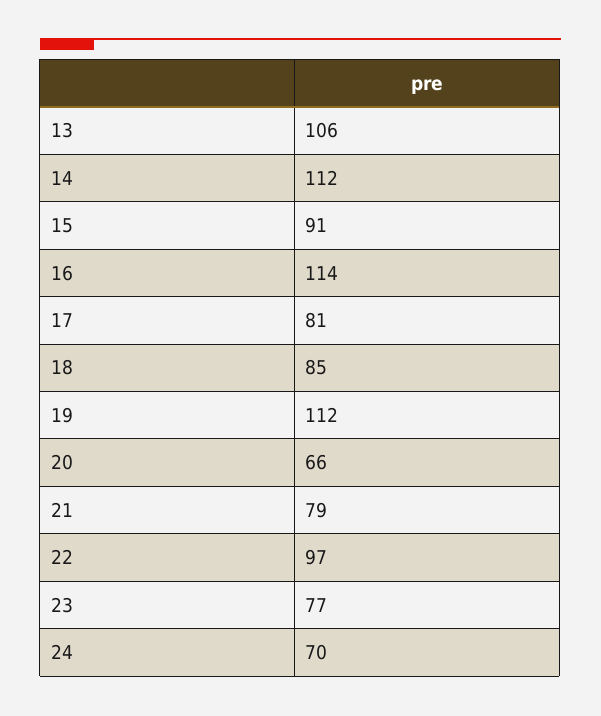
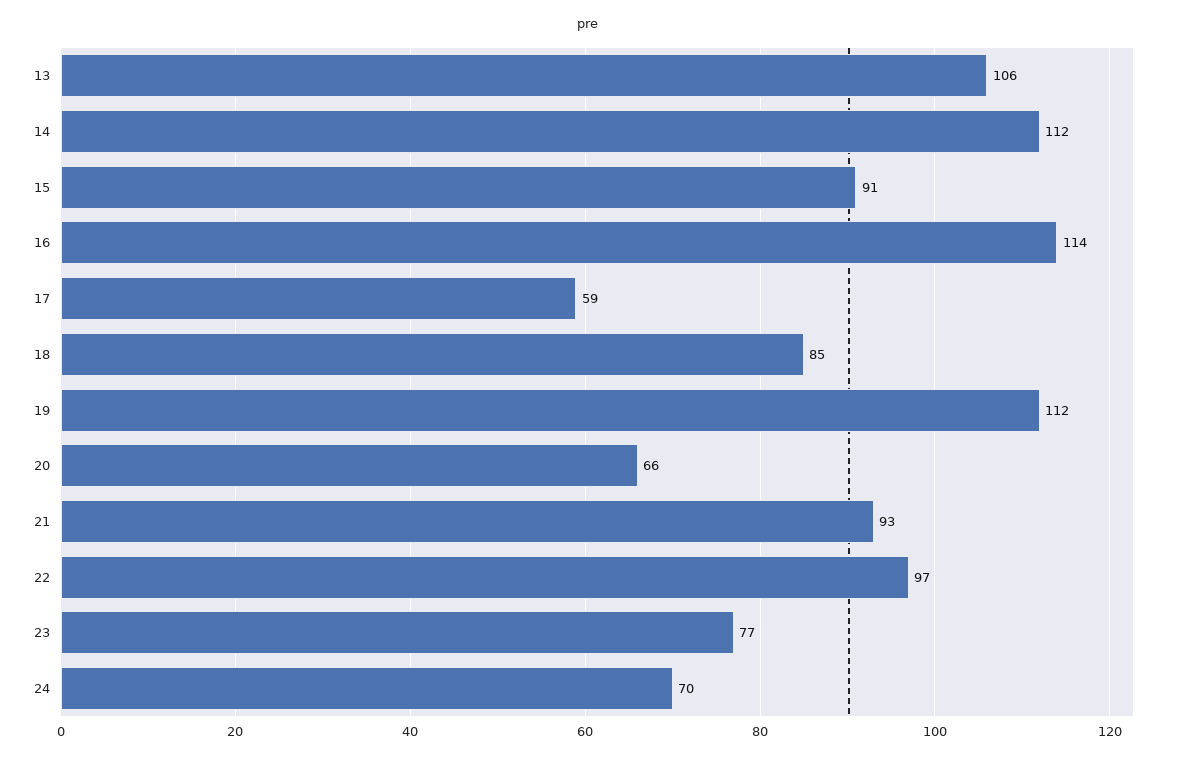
  {
    "13": 106,
    "14": 112,
    "15": 91,
    "16": 114,
-   "17": 81,
+   "17": 59,
    "18": 85,
    "19": 112,
    "20": 66,
-   "21": 79,
+   "21": 93,
    "22": 97,
    "23": 77,
    "24": 70
  }

